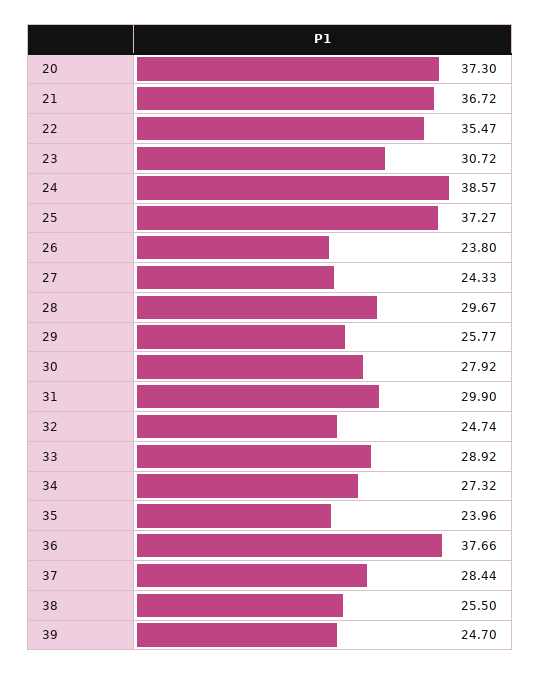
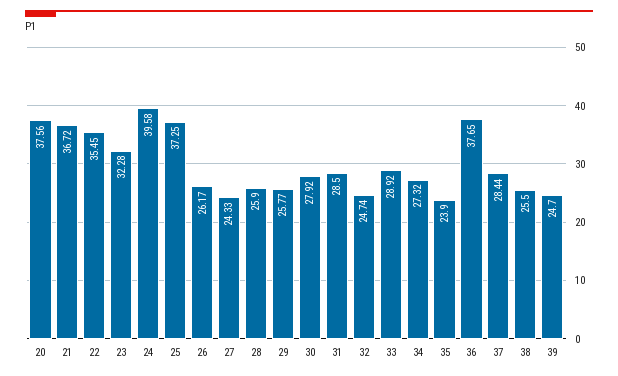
  {
-   "20": 37.3,
+   "20": 37.56,
    "21": 36.72,
-   "22": 35.47,
+   "22": 35.45,
-   "23": 30.72,
+   "23": 32.28,
-   "24": 38.57,
+   "24": 39.58,
-   "25": 37.27,
+   "25": 37.25,
-   "26": 23.8,
+   "26": 26.17,
    "27": 24.33,
-   "28": 29.67,
+   "28": 25.9,
    "29": 25.77,
    "30": 27.92,
-   "31": 29.9,
+   "31": 28.5,
    "32": 24.74,
    "33": 28.92,
    "34": 27.32,
-   "35": 23.96,
+   "35": 23.9,
-   "36": 37.66,
+   "36": 37.65,
    "37": 28.44,
    "38": 25.5,
    "39": 24.7
  }

